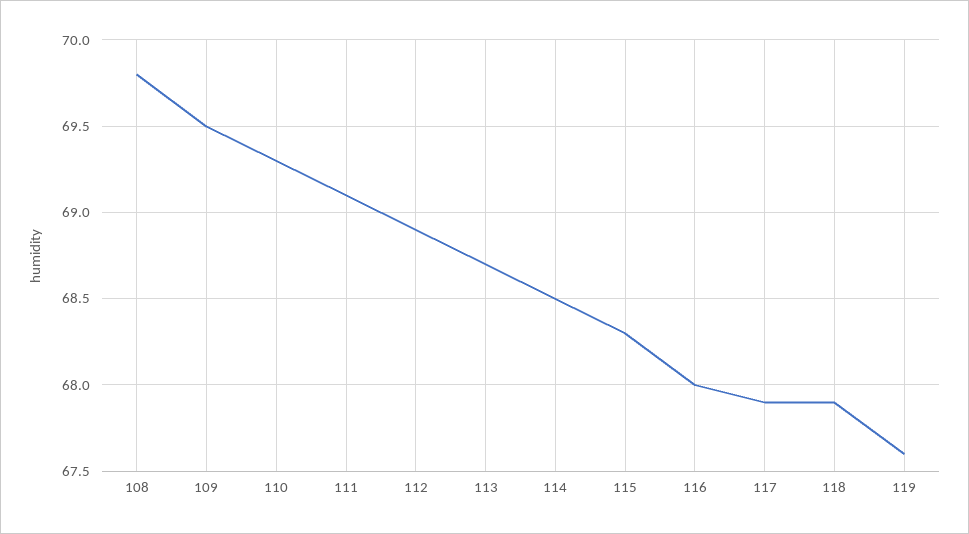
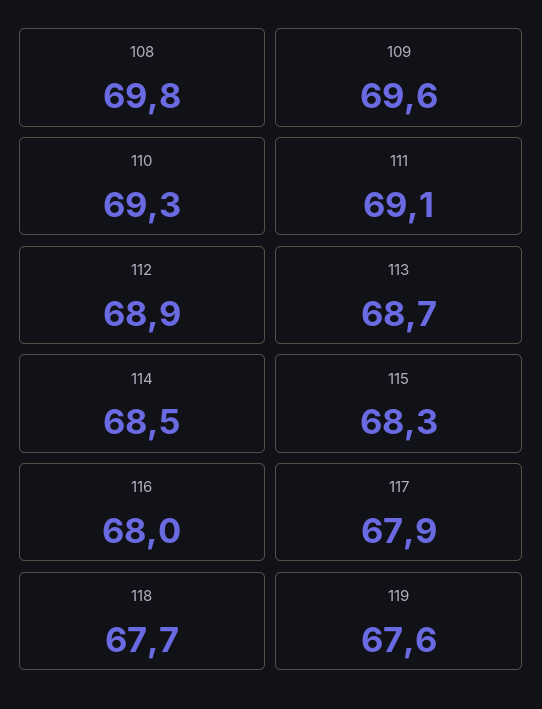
  {
    "108": 69.8,
-   "109": 69.5,
+   "109": 69.6,
    "110": 69.3,
    "111": 69.1,
    "112": 68.9,
    "113": 68.7,
    "114": 68.5,
    "115": 68.3,
    "116": 68,
    "117": 67.9,
-   "118": 67.9,
+   "118": 67.7,
    "119": 67.6
  }

